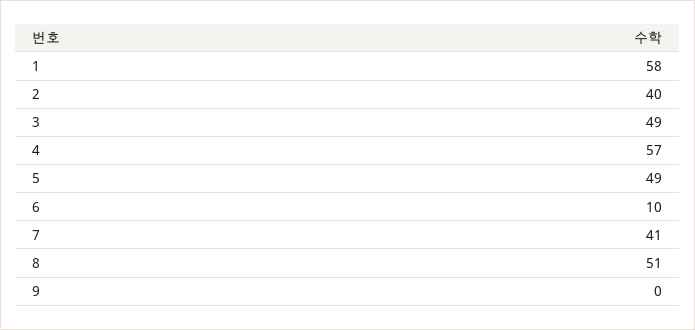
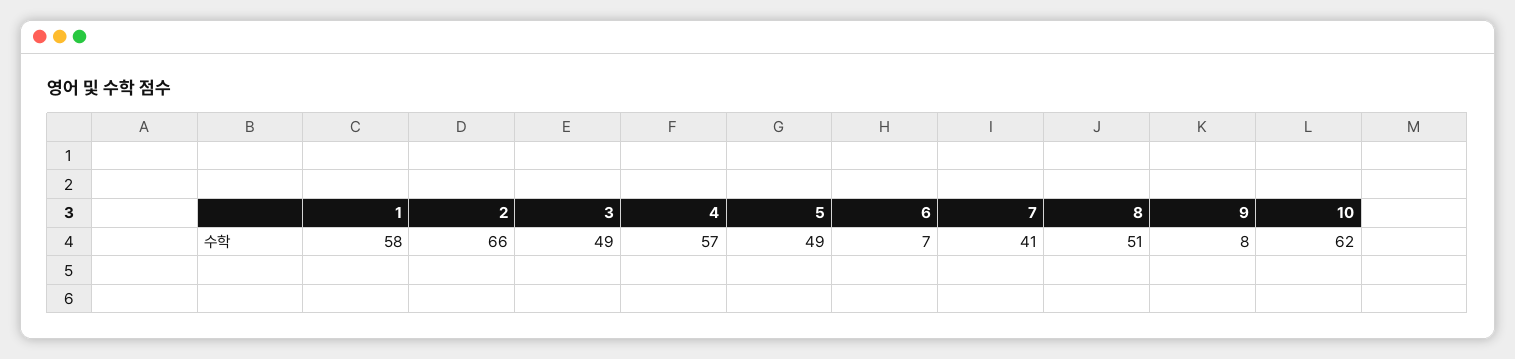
  {
    "1": 58,
-   "2": 40,
+   "2": 66,
    "3": 49,
    "4": 57,
    "5": 49,
-   "6": 10,
+   "6": 7,
    "7": 41,
    "8": 51,
-   "9": 0
+   "9": 8,
+   "10": 62
  }

